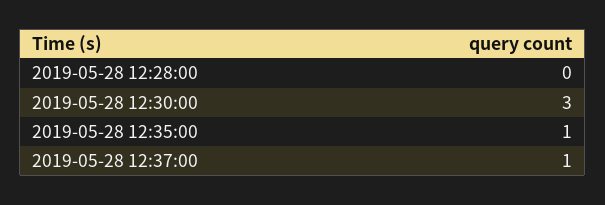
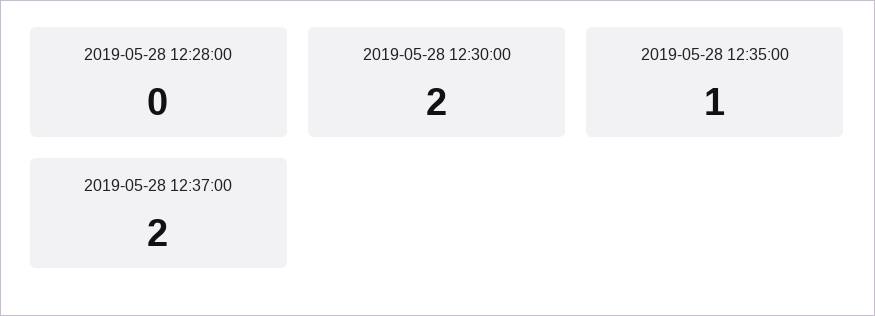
  {
    "2019-05-28 12:28:00": 0,
-   "2019-05-28 12:30:00": 3,
+   "2019-05-28 12:30:00": 2,
    "2019-05-28 12:35:00": 1,
-   "2019-05-28 12:37:00": 1
+   "2019-05-28 12:37:00": 2
  }

